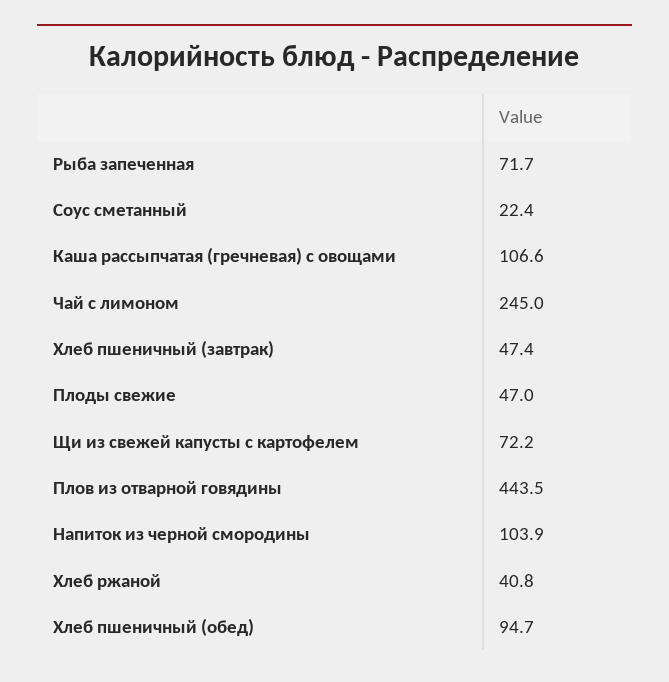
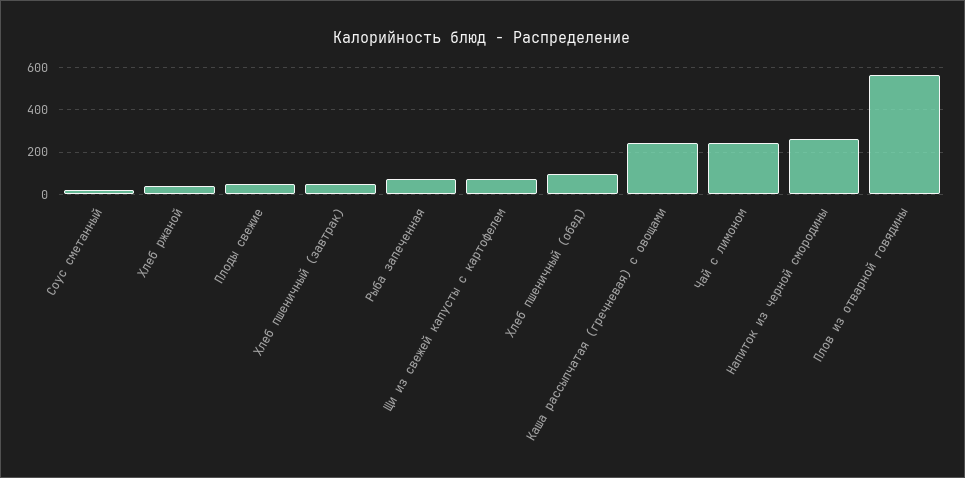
  {
    "Рыба запеченная": 71.7,
    "Соус сметанный": 22.4,
-   "Каша рассыпчатая (гречневая) с овощами": 106.6,
+   "Каша рассыпчатая (гречневая) с овощами": 250,
    "Чай с лимоном": 245,
    "Хлеб пшеничный (завтрак)": 47.4,
    "Плоды свежие": 47,
    "Щи из свежей капусты с картофелем": 72.2,
-   "Плов из отварной говядины": 443.5,
+   "Плов из отварной говядины": 550,
-   "Напиток из черной смородины": 103.9,
+   "Напиток из черной смородины": 250,
    "Хлеб ржаной": 40.8,
    "Хлеб пшеничный (обед)": 94.7
  }

